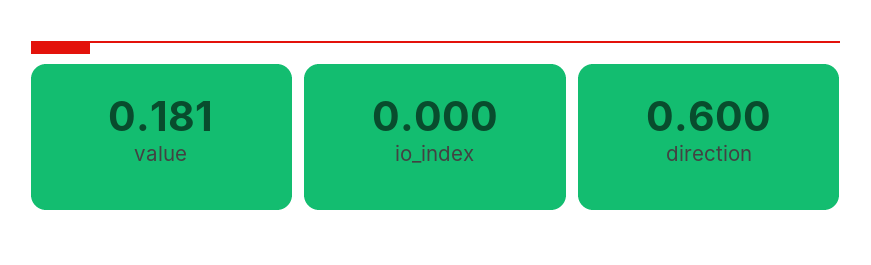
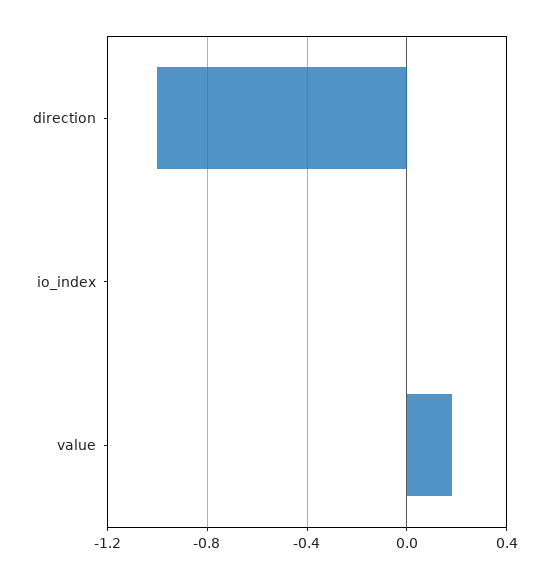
  {
    "value": 0.181,
    "io_index": 0,
-   "direction": 0.6
+   "direction": -1
  }

